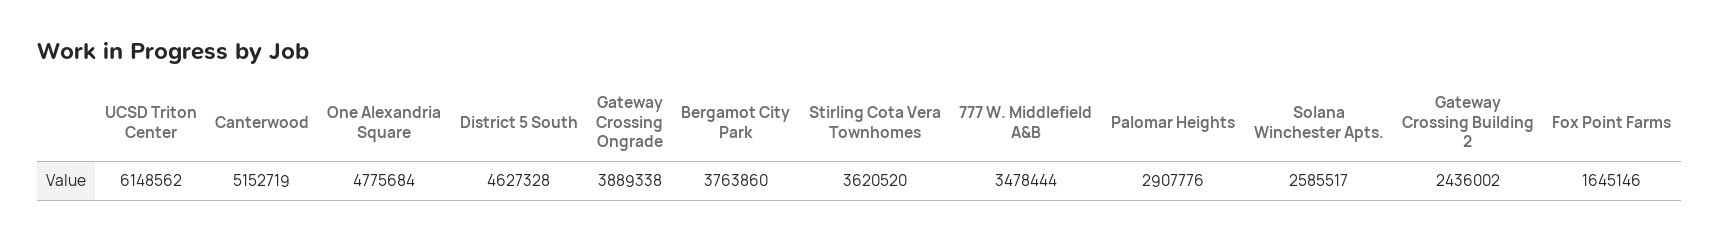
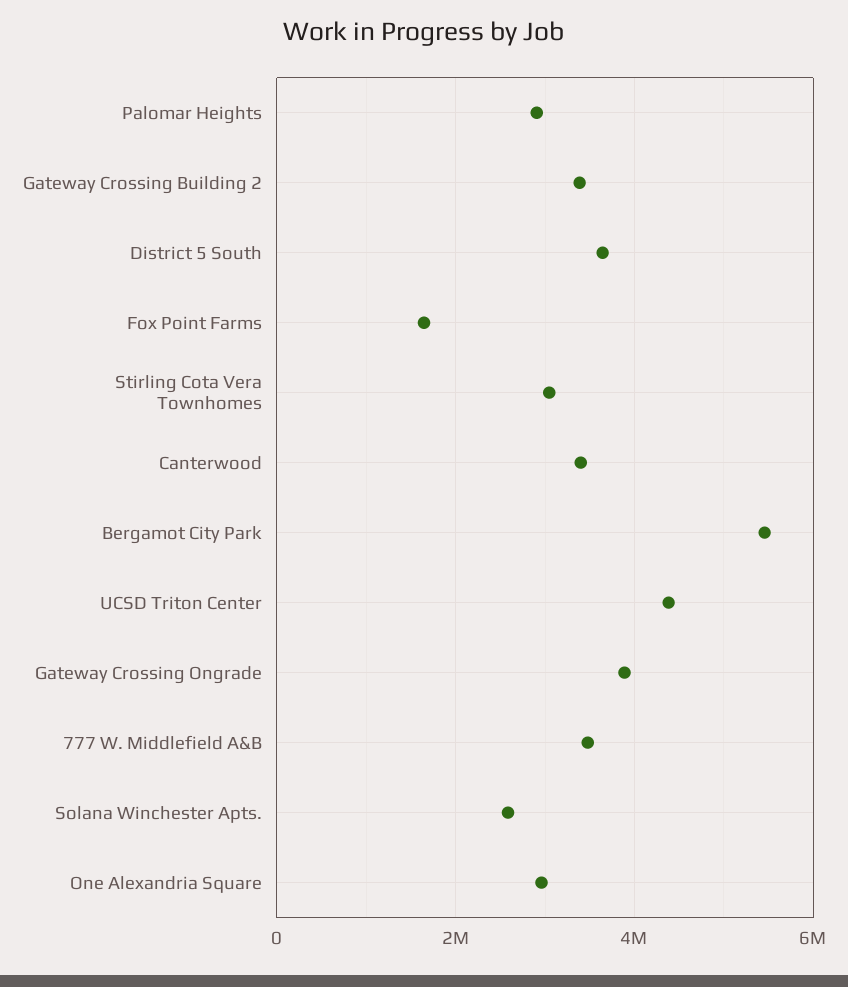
  {
-   "UCSD Triton Center": 6148562,
+   "UCSD Triton Center": 4400000,
-   "Canterwood": 5152719,
+   "Canterwood": 3400000,
-   "One Alexandria Square": 4775684,
+   "One Alexandria Square": 3000000,
-   "District 5 South": 4627328,
+   "District 5 South": 3600000,
    "Gateway Crossing Ongrade": 3889338,
-   "Bergamot City Park": 3763860,
+   "Bergamot City Park": 5400000,
-   "Stirling Cota Vera Townhomes": 3620520,
+   "Stirling Cota Vera Townhomes": 3000000,
    "777 W. Middlefield A&B": 3478444,
    "Palomar Heights": 2907776,
    "Solana Winchester Apts.": 2585517,
-   "Gateway Crossing Building 2": 2436002,
+   "Gateway Crossing Building 2": 3400000,
    "Fox Point Farms": 1645146
  }

